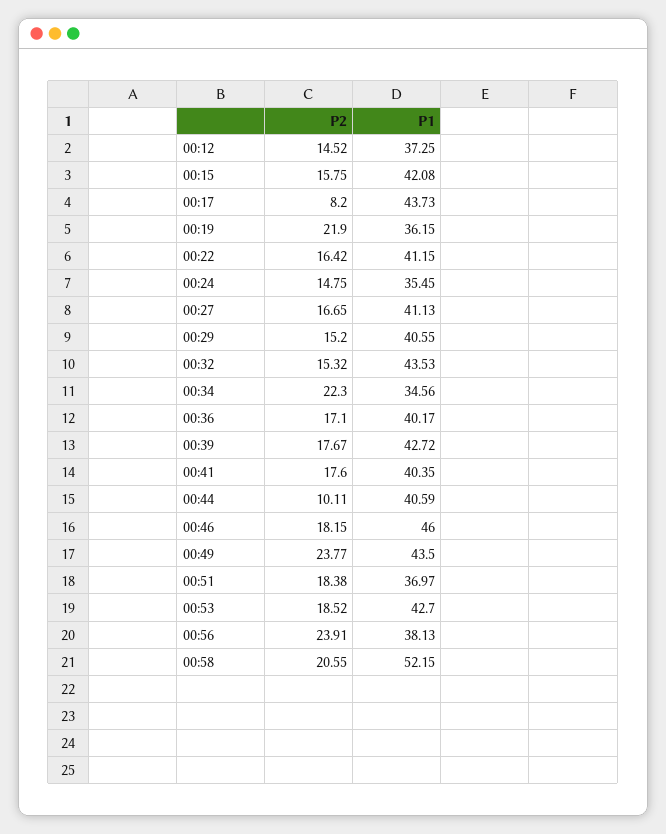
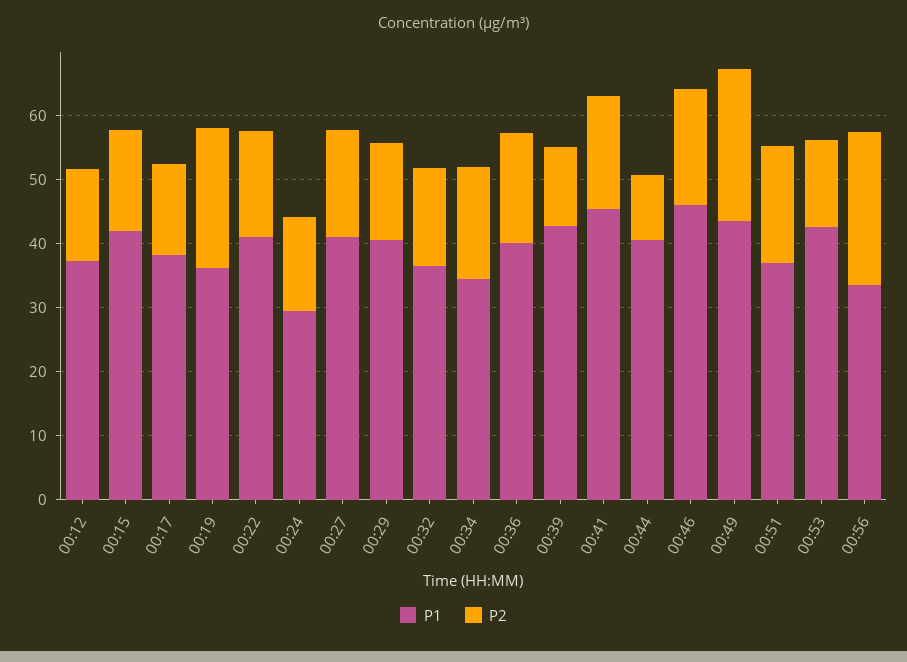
  {
    "P2": {
      "00:12": 14.52,
      "00:15": 15.75,
-     "00:17": 8.2,
+     "00:17": 14,
      "00:19": 21.9,
      "00:22": 16.42,
      "00:24": 14.75,
      "00:27": 16.65,
      "00:29": 15.2,
      "00:32": 15.32,
-     "00:34": 22.3,
+     "00:34": 18,
      "00:36": 17.1,
-     "00:39": 17.67,
+     "00:39": 12,
      "00:41": 17.6,
      "00:44": 10.11,
      "00:46": 18.15,
      "00:49": 23.77,
      "00:51": 18.38,
-     "00:53": 18.52,
+     "00:53": 14,
-     "00:56": 23.91,
+     "00:56": 23.91
-     "00:58": 20.55
    },
    "P1": {
      "00:12": 37.25,
      "00:15": 42.08,
-     "00:17": 43.73,
+     "00:17": 38,
      "00:19": 36.15,
      "00:22": 41.15,
-     "00:24": 35.45,
+     "00:24": 30,
      "00:27": 41.13,
      "00:29": 40.55,
-     "00:32": 43.53,
+     "00:32": 36,
      "00:34": 34.56,
      "00:36": 40.17,
      "00:39": 42.72,
-     "00:41": 40.35,
+     "00:41": 46,
      "00:44": 40.59,
      "00:46": 46,
      "00:49": 43.5,
      "00:51": 36.97,
      "00:53": 42.7,
-     "00:56": 38.13,
+     "00:56": 34
-     "00:58": 52.15
    }
  }

